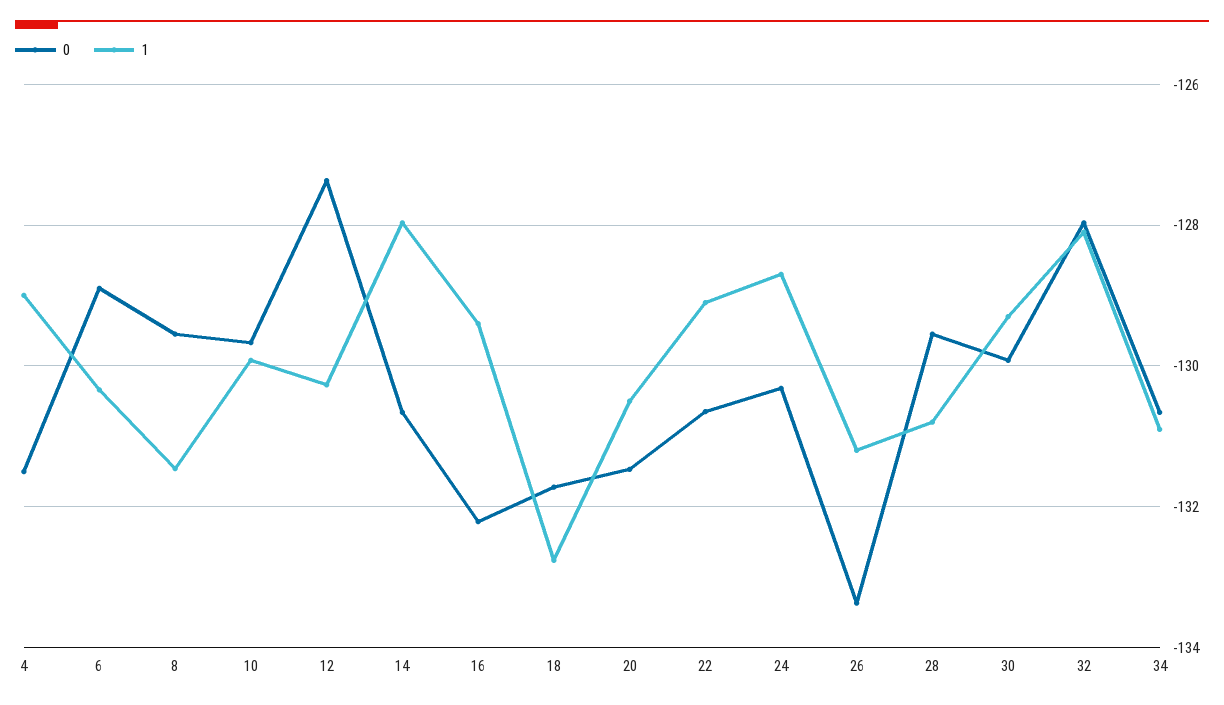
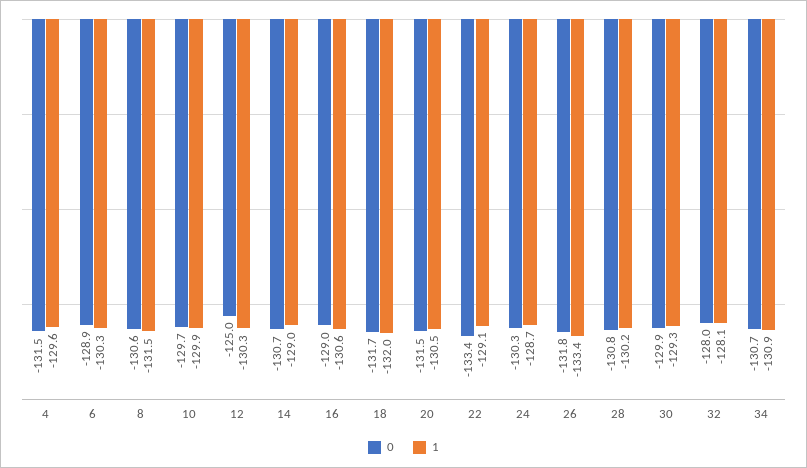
  {
    "0": {
      "4": -131.5,
      "6": -128.9,
-     "8": -129.6,
+     "8": -130.6,
      "10": -129.7,
-     "12": -127.4,
+     "12": -125,
      "14": -130.7,
-     "16": -132.2,
+     "16": -129,
      "18": -131.7,
      "20": -131.5,
-     "22": -130.6,
+     "22": -133.4,
      "24": -130.3,
-     "26": -133.4,
+     "26": -131.8,
-     "28": -129.6,
+     "28": -130.8,
      "30": -129.9,
      "32": -128,
      "34": -130.7
    },
    "1": {
-     "4": -129,
+     "4": -129.6,
      "6": -130.3,
      "8": -131.5,
      "10": -129.9,
      "12": -130.3,
-     "14": -128,
+     "14": -129,
-     "16": -129.4,
+     "16": -130.6,
-     "18": -132.8,
+     "18": -132,
      "20": -130.5,
      "22": -129.1,
      "24": -128.7,
-     "26": -131.2,
+     "26": -133.4,
-     "28": -130.8,
+     "28": -130.2,
      "30": -129.3,
      "32": -128.1,
      "34": -130.9
    }
  }

